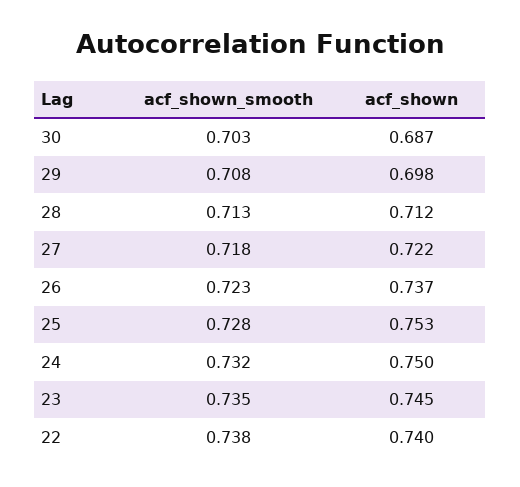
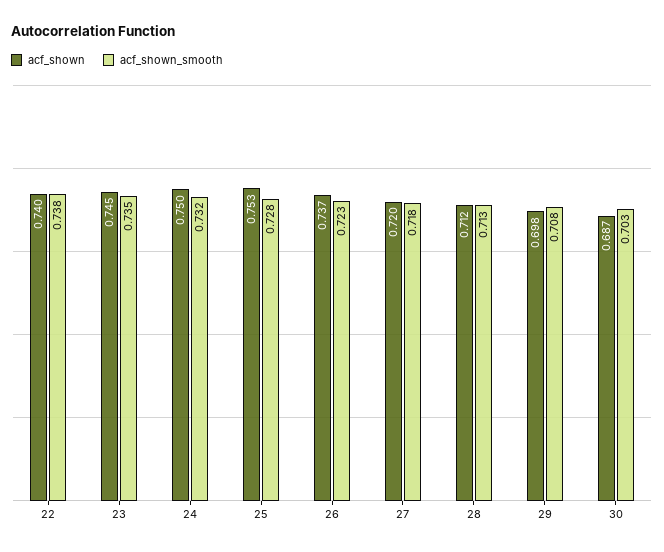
  {
    "acf_shown_smooth": {
      "30": 0.703,
      "29": 0.708,
      "28": 0.713,
      "27": 0.718,
      "26": 0.723,
      "25": 0.728,
      "24": 0.732,
      "23": 0.735,
      "22": 0.738
    },
    "acf_shown": {
      "30": 0.687,
      "29": 0.698,
      "28": 0.712,
-     "27": 0.722,
+     "27": 0.72,
      "26": 0.737,
      "25": 0.753,
      "24": 0.75,
      "23": 0.745,
      "22": 0.74
    }
  }

